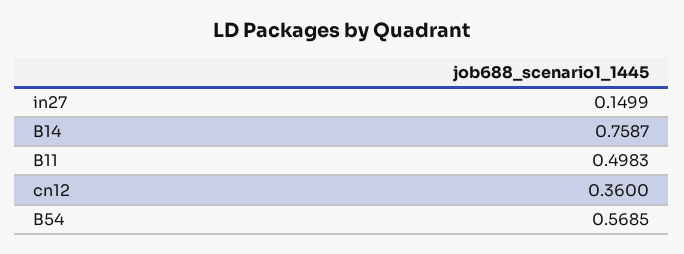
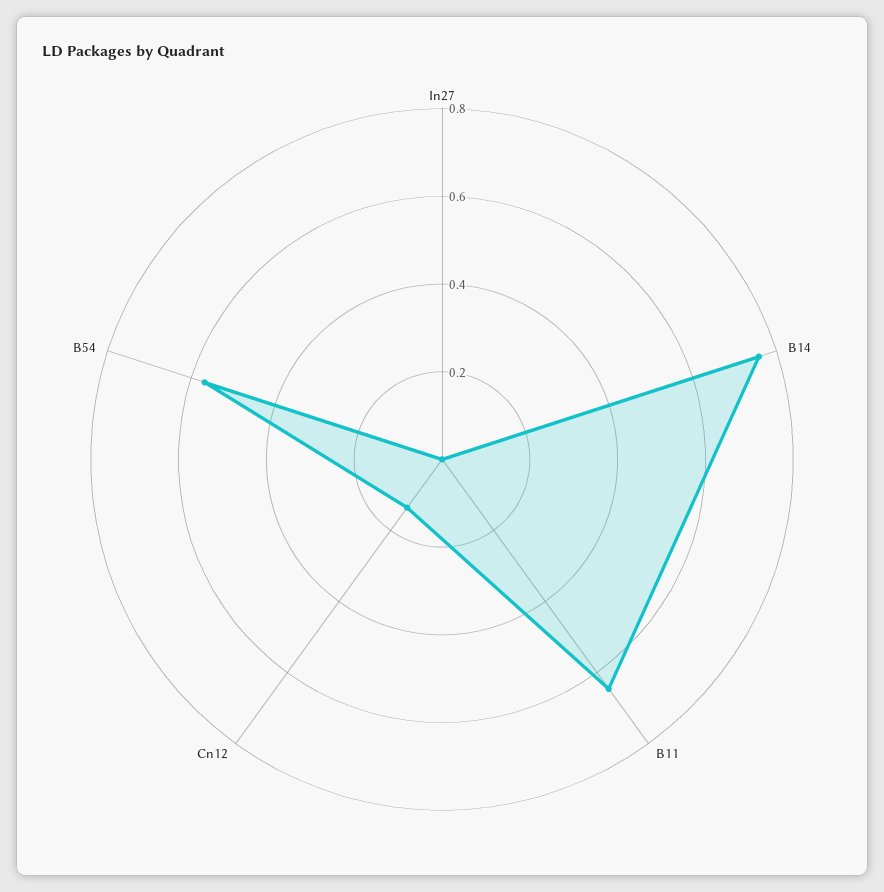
  {
-   "in27": 0.1499,
+   "in27": 0,
    "B14": 0.7587,
-   "B11": 0.4983,
+   "B11": 0.65,
-   "cn12": 0.36,
+   "cn12": 0.15,
    "B54": 0.5685
  }

